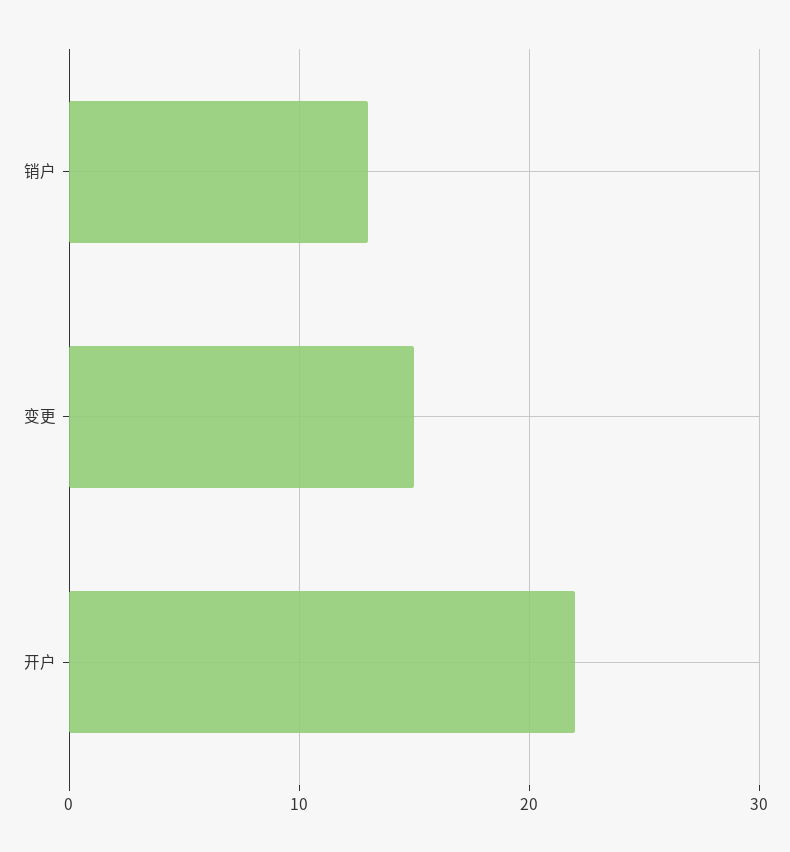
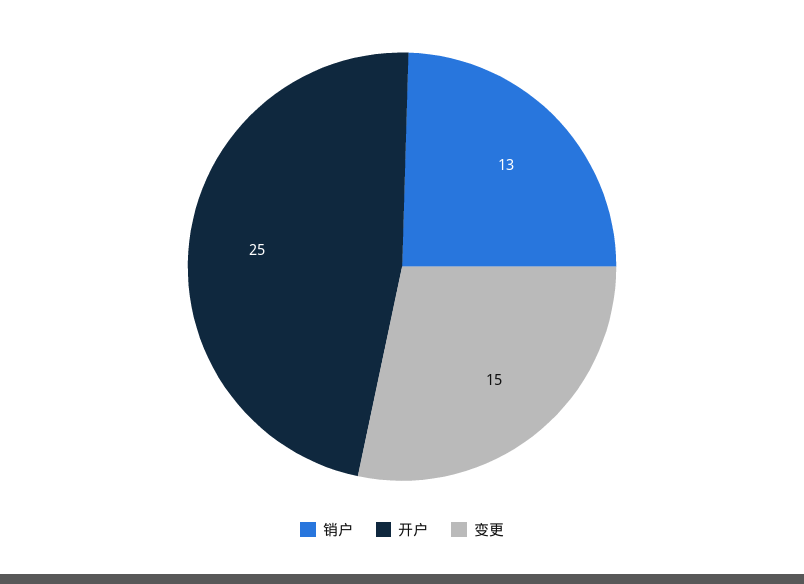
  {
    "销户": 13,
    "变更": 15,
-   "开户": 22
+   "开户": 25
  }

